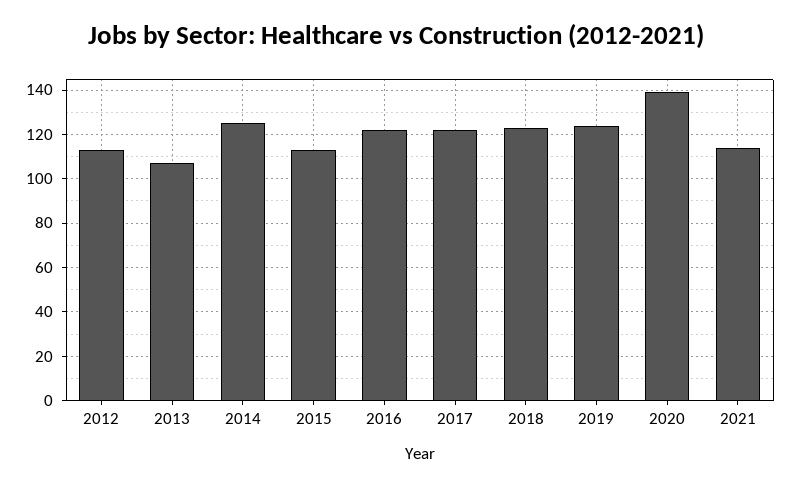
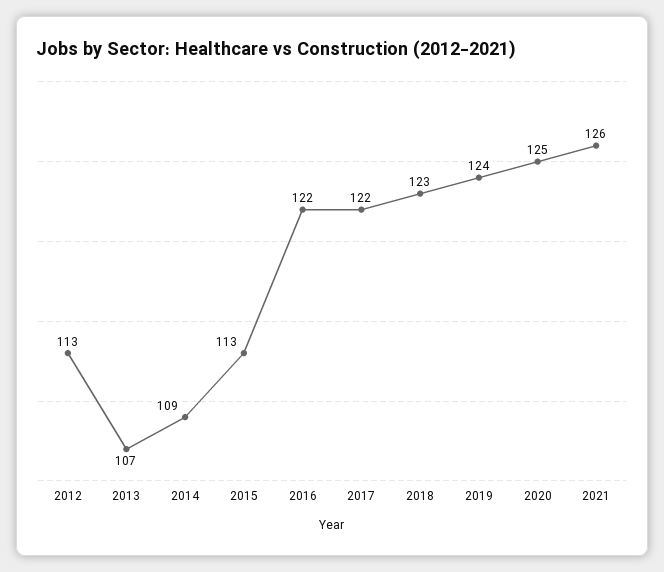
  {
    "2012": 113,
    "2013": 107,
-   "2014": 125,
+   "2014": 109,
    "2015": 113,
    "2016": 122,
    "2017": 122,
    "2018": 123,
    "2019": 124,
-   "2020": 140,
+   "2020": 125,
-   "2021": 115
+   "2021": 126
  }

